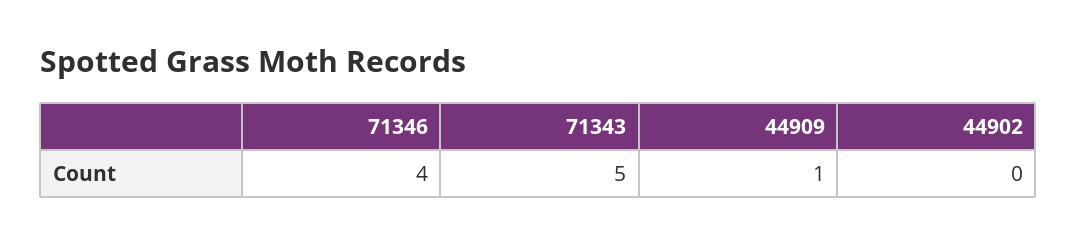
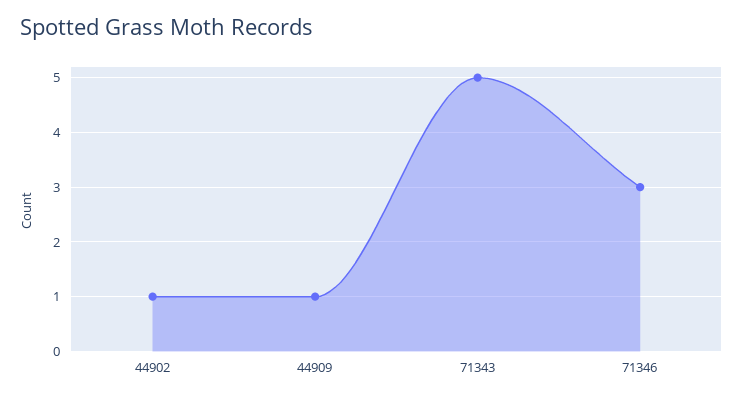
  {
-   "71346": 4,
+   "71346": 3,
    "71343": 5,
    "44909": 1,
-   "44902": 0
+   "44902": 1
  }

